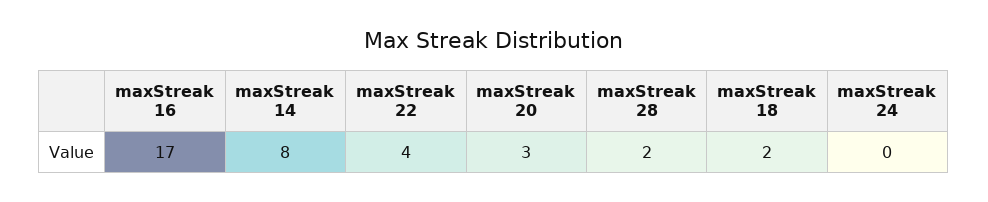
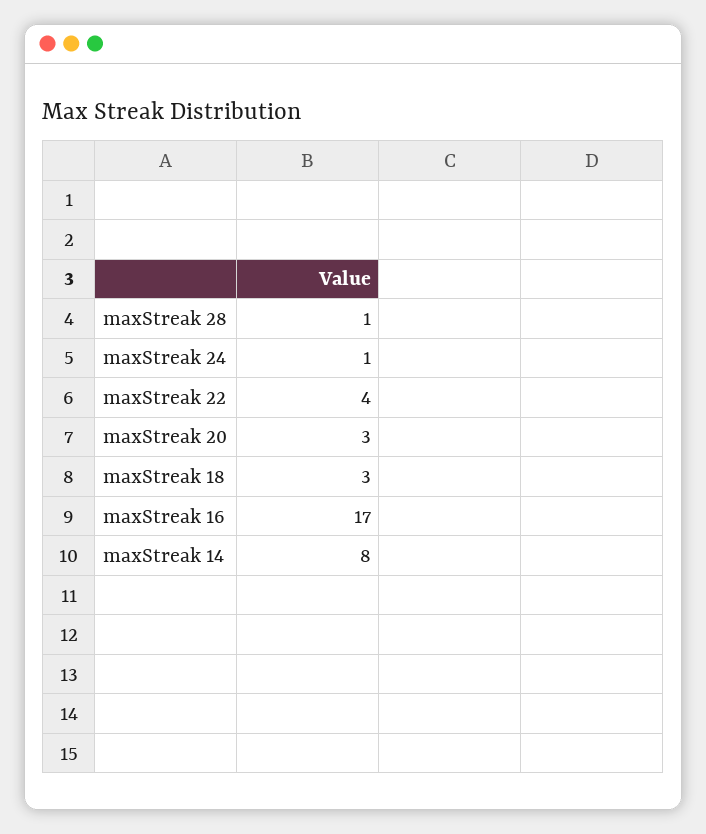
  {
    "maxStreak 16": 17,
    "maxStreak 14": 8,
    "maxStreak 22": 4,
    "maxStreak 20": 3,
-   "maxStreak 28": 2,
+   "maxStreak 28": 1,
-   "maxStreak 18": 2,
+   "maxStreak 18": 3,
-   "maxStreak 24": 0
+   "maxStreak 24": 1
  }

